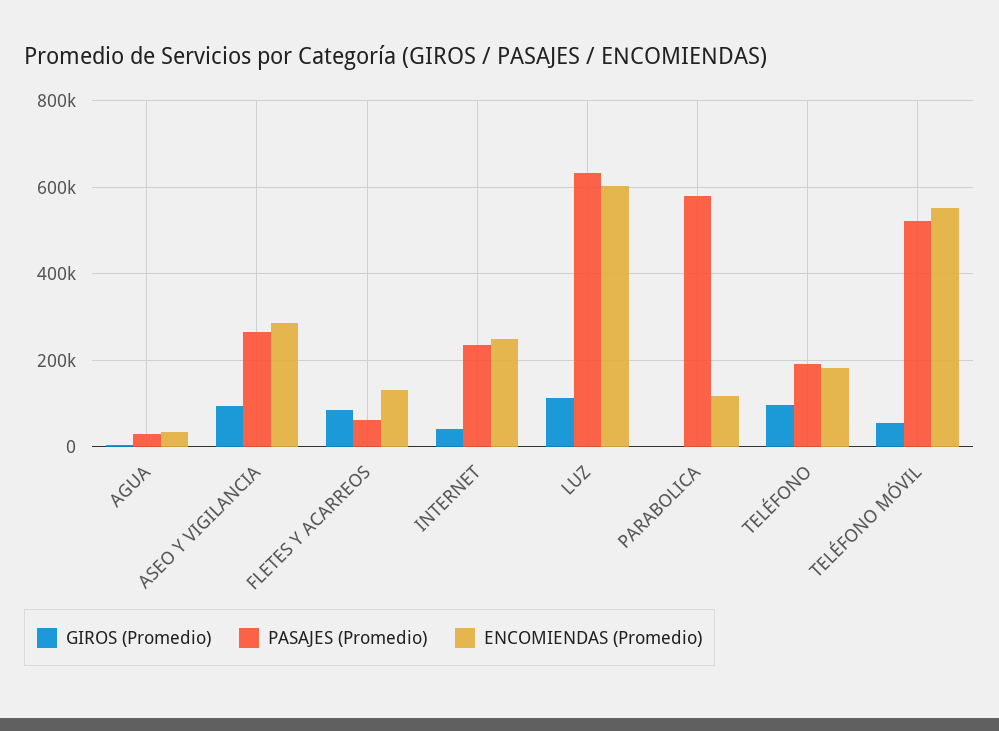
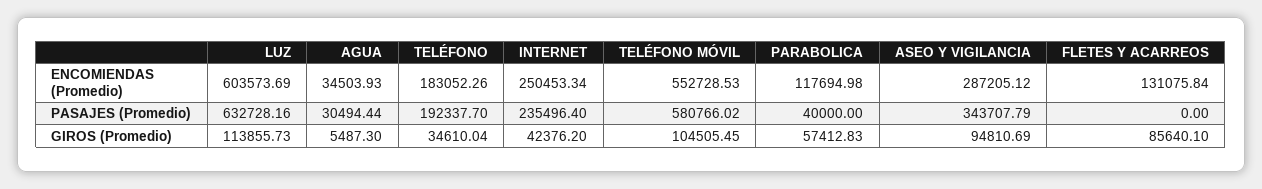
  {
    "GIROS (Promedio)": {
      "AGUA": 5487.3,
      "ASEO Y VIGILANCIA": 94810.69,
      "FLETES Y ACARREOS": 85640.1,
      "INTERNET": 42376.2,
      "LUZ": 113855.73,
-     "PARABOLICA": 0,
+     "PARABOLICA": 57412.83,
-     "TELÉFONO": 100000,
+     "TELÉFONO": 34610.04,
-     "TELÉFONO MÓVIL": 60000
+     "TELÉFONO MÓVIL": 104505.45
    },
    "PASAJES (Promedio)": {
      "AGUA": 30494.44,
-     "ASEO Y VIGILANCIA": 260000,
+     "ASEO Y VIGILANCIA": 343707.79,
-     "FLETES Y ACARREOS": 60000,
+     "FLETES Y ACARREOS": 0,
      "INTERNET": 235496.4,
      "LUZ": 632728.16,
-     "PARABOLICA": 580000,
+     "PARABOLICA": 40000,
      "TELÉFONO": 192337.7,
-     "TELÉFONO MÓVIL": 520000
+     "TELÉFONO MÓVIL": 580766.02
    },
    "ENCOMIENDAS (Promedio)": {
      "AGUA": 34503.93,
      "ASEO Y VIGILANCIA": 287205.12,
      "FLETES Y ACARREOS": 131075.84,
      "INTERNET": 250453.34,
      "LUZ": 603573.69,
      "PARABOLICA": 117694.98,
      "TELÉFONO": 183052.26,
      "TELÉFONO MÓVIL": 552728.53
    }
  }

